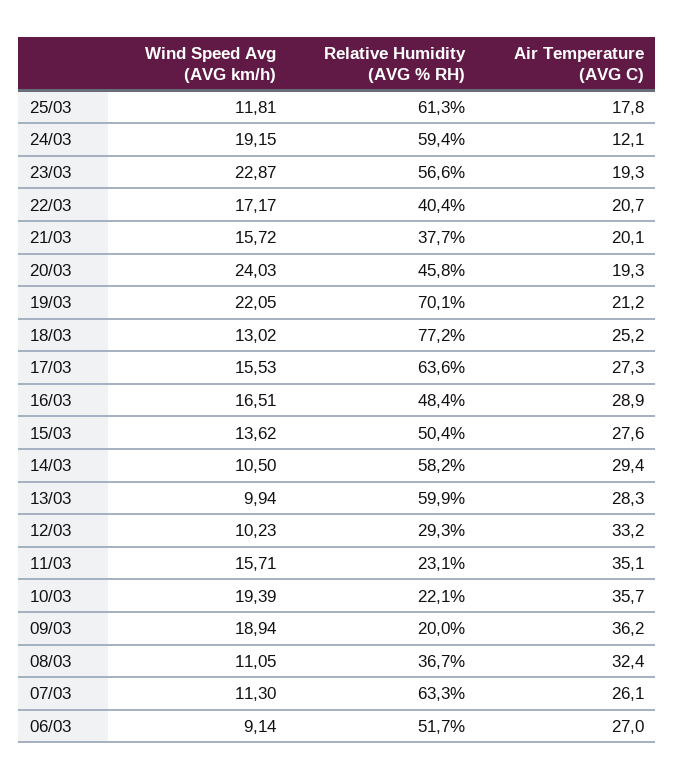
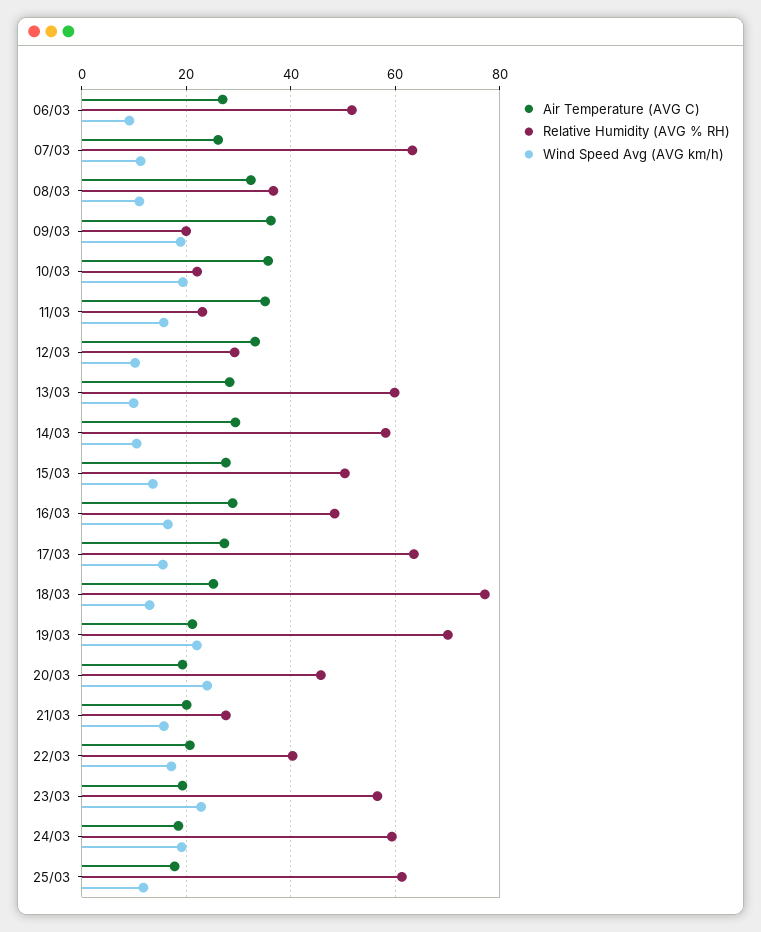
  {
    "Wind Speed Avg (AVG km/h)": {
      "25/03": 11.81,
      "24/03": 19.15,
      "23/03": 22.87,
      "22/03": 17.17,
      "21/03": 15.72,
      "20/03": 24.03,
      "19/03": 22.05,
      "18/03": 13.02,
      "17/03": 15.53,
      "16/03": 16.51,
      "15/03": 13.62,
      "14/03": 10.5,
      "13/03": 9.94,
      "12/03": 10.23,
      "11/03": 15.71,
      "10/03": 19.39,
      "09/03": 18.94,
      "08/03": 11.05,
      "07/03": 11.3,
      "06/03": 9.14
    },
    "Relative Humidity (AVG % RH)": {
      "25/03": 61.3,
      "24/03": 59.4,
      "23/03": 56.6,
      "22/03": 40.4,
-     "21/03": 37.7,
+     "21/03": 28,
      "20/03": 45.8,
      "19/03": 70.1,
      "18/03": 77.2,
      "17/03": 63.6,
      "16/03": 48.4,
      "15/03": 50.4,
      "14/03": 58.2,
      "13/03": 59.9,
      "12/03": 29.3,
      "11/03": 23.1,
      "10/03": 22.1,
      "09/03": 20,
      "08/03": 36.7,
      "07/03": 63.3,
      "06/03": 51.7
    },
    "Air Temperature (AVG C)": {
      "25/03": 17.8,
-     "24/03": 12.1,
+     "24/03": 18,
      "23/03": 19.3,
      "22/03": 20.7,
      "21/03": 20.1,
      "20/03": 19.3,
      "19/03": 21.2,
      "18/03": 25.2,
      "17/03": 27.3,
      "16/03": 28.9,
      "15/03": 27.6,
      "14/03": 29.4,
      "13/03": 28.3,
      "12/03": 33.2,
      "11/03": 35.1,
      "10/03": 35.7,
      "09/03": 36.2,
      "08/03": 32.4,
      "07/03": 26.1,
      "06/03": 27
    }
  }

